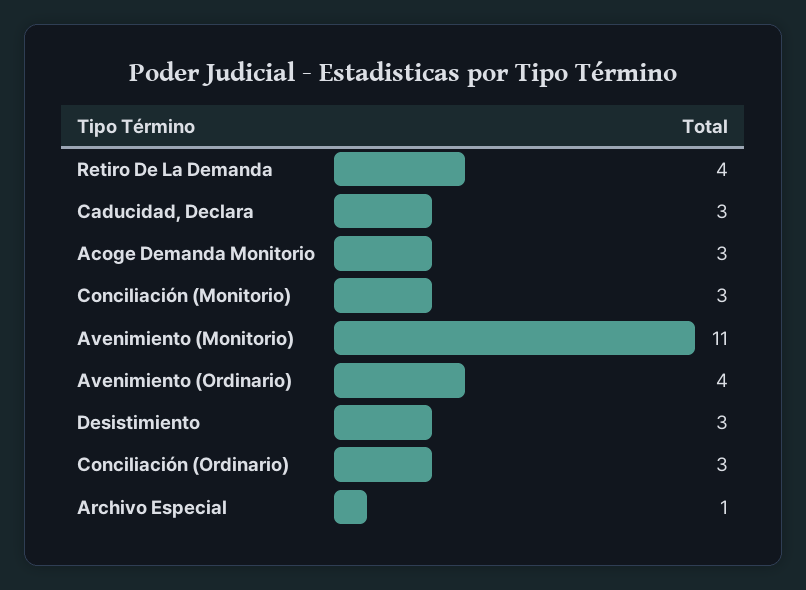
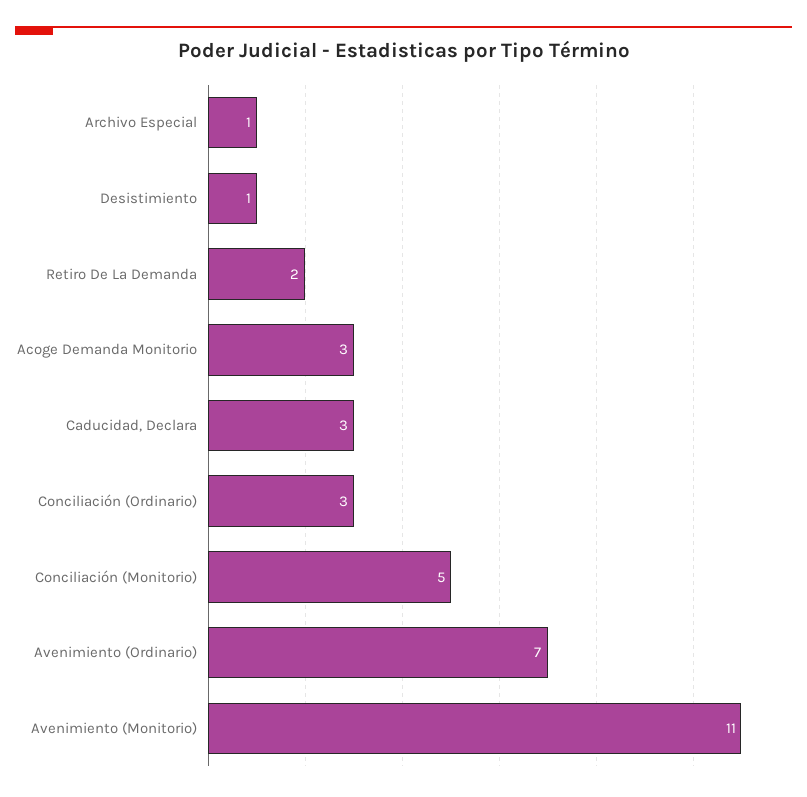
  {
-   "Retiro De La Demanda": 4,
+   "Retiro De La Demanda": 2,
    "Caducidad, Declara": 3,
    "Acoge Demanda Monitorio": 3,
-   "Conciliación (Monitorio)": 3,
+   "Conciliación (Monitorio)": 5,
    "Avenimiento (Monitorio)": 11,
-   "Avenimiento (Ordinario)": 4,
+   "Avenimiento (Ordinario)": 7,
-   "Desistimiento": 3,
+   "Desistimiento": 1,
    "Conciliación (Ordinario)": 3,
    "Archivo Especial": 1
  }

